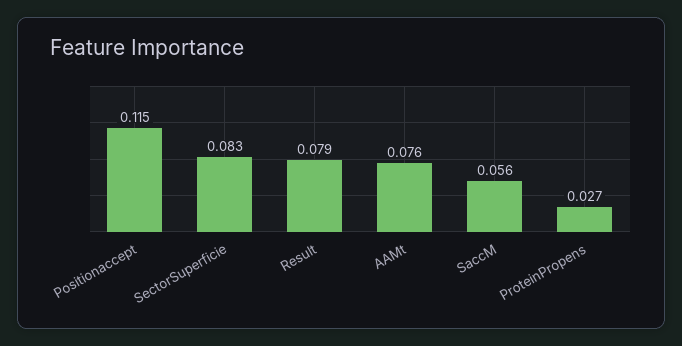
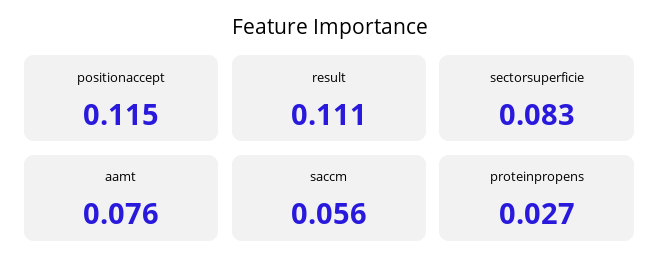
  {
    "Positionaccept": 0.115,
    "SectorSuperficie": 0.083,
-   "Result": 0.079,
+   "Result": 0.111,
    "AAMt": 0.076,
    "SaccM": 0.056,
    "ProteinPropens": 0.027
  }

